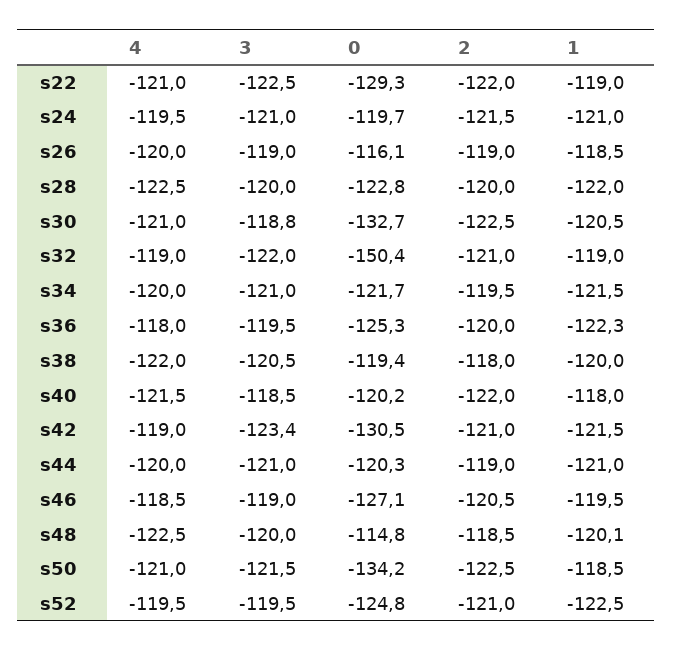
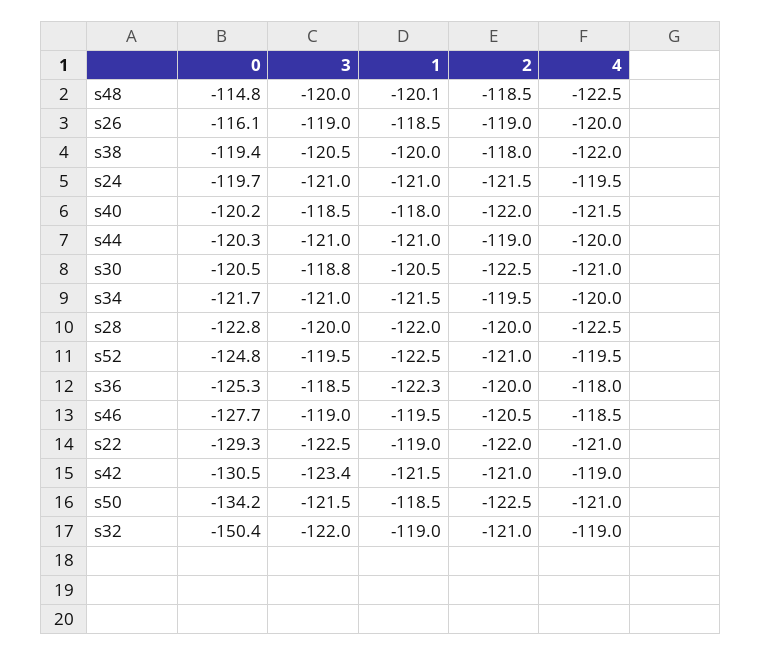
  {
    "4": {
      "s22": -121,
      "s24": -119.5,
      "s26": -120,
      "s28": -122.5,
      "s30": -121,
      "s32": -119,
      "s34": -120,
      "s36": -118,
      "s38": -122,
      "s40": -121.5,
      "s42": -119,
      "s44": -120,
      "s46": -118.5,
      "s48": -122.5,
      "s50": -121,
      "s52": -119.5
    },
    "3": {
      "s22": -122.5,
      "s24": -121,
      "s26": -119,
      "s28": -120,
      "s30": -118.8,
      "s32": -122,
      "s34": -121,
-     "s36": -119.5,
+     "s36": -118.5,
      "s38": -120.5,
      "s40": -118.5,
      "s42": -123.4,
      "s44": -121,
      "s46": -119,
      "s48": -120,
      "s50": -121.5,
      "s52": -119.5
    },
    "0": {
      "s22": -129.3,
      "s24": -119.7,
      "s26": -116.1,
      "s28": -122.8,
-     "s30": -132.7,
+     "s30": -120.5,
      "s32": -150.4,
      "s34": -121.7,
      "s36": -125.3,
      "s38": -119.4,
      "s40": -120.2,
      "s42": -130.5,
      "s44": -120.3,
-     "s46": -127.1,
+     "s46": -127.7,
      "s48": -114.8,
      "s50": -134.2,
      "s52": -124.8
    },
    "2": {
      "s22": -122,
      "s24": -121.5,
      "s26": -119,
      "s28": -120,
      "s30": -122.5,
      "s32": -121,
      "s34": -119.5,
      "s36": -120,
      "s38": -118,
      "s40": -122,
      "s42": -121,
      "s44": -119,
      "s46": -120.5,
      "s48": -118.5,
      "s50": -122.5,
      "s52": -121
    },
    "1": {
      "s22": -119,
      "s24": -121,
      "s26": -118.5,
      "s28": -122,
      "s30": -120.5,
      "s32": -119,
      "s34": -121.5,
      "s36": -122.3,
      "s38": -120,
      "s40": -118,
      "s42": -121.5,
      "s44": -121,
      "s46": -119.5,
      "s48": -120.1,
      "s50": -118.5,
      "s52": -122.5
    }
  }

